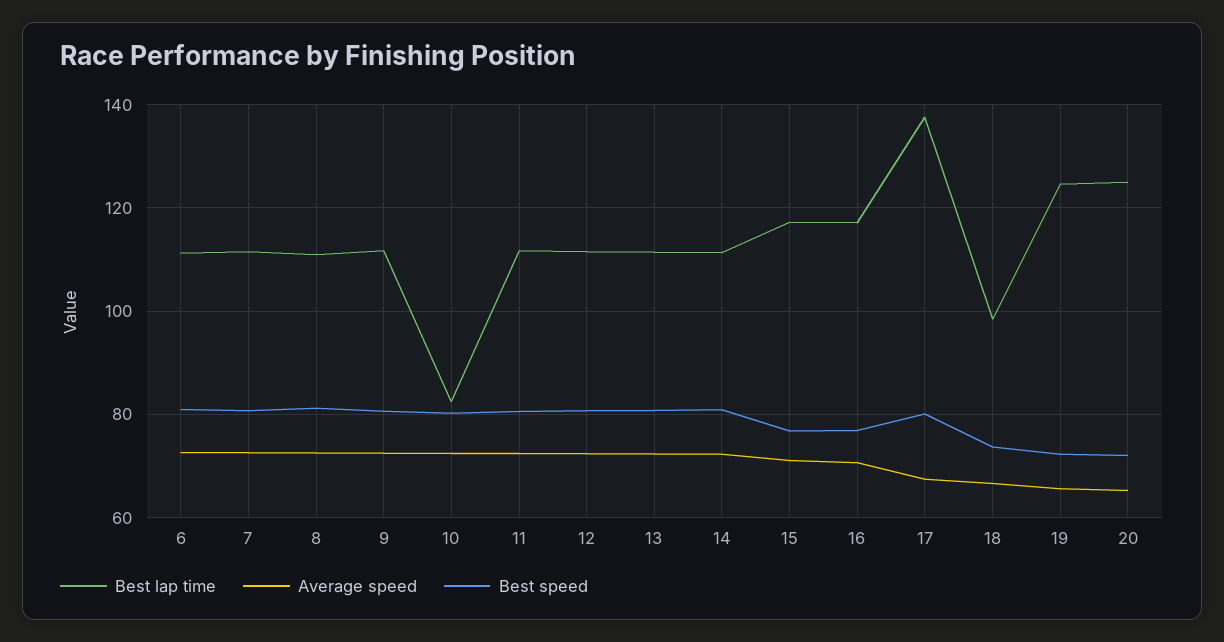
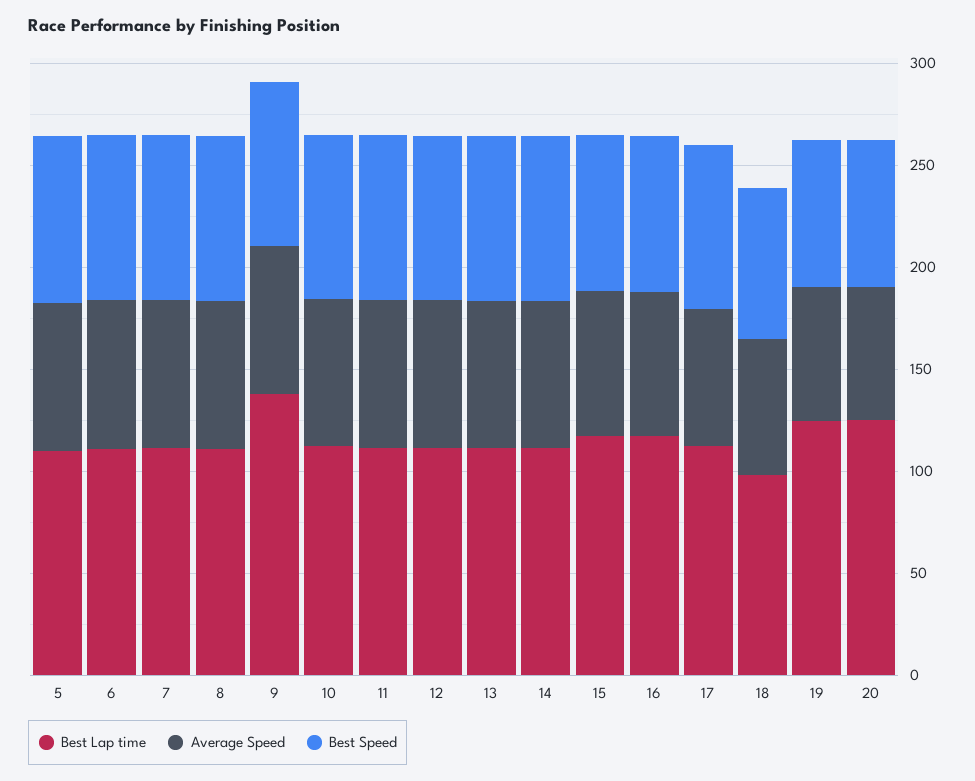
  {
    "Best lap time": {
      "6": 112,
      "7": 112,
      "8": 110,
-     "9": 112,
+     "9": 140,
-     "10": 82,
+     "10": 110,
      "11": 112,
      "12": 112,
      "13": 112,
      "14": 112,
      "15": 118,
      "16": 118,
-     "17": 138,
+     "17": 110,
      "18": 98,
      "19": 124,
-     "20": 126
+     "20": 126,
+     "5": 110
    },
    "Average speed": {
      "6": 72,
      "7": 72,
      "8": 72,
      "9": 72,
      "10": 72,
      "11": 72,
      "12": 72,
      "13": 72,
      "14": 72,
      "15": 72,
      "16": 70,
      "17": 68,
      "18": 66,
      "19": 66,
-     "20": 66
+     "20": 66,
+     "5": 70
    },
    "Best speed": {
      "6": 80,
      "7": 80,
      "8": 82,
      "9": 80,
      "10": 80,
      "11": 80,
      "12": 80,
      "13": 80,
      "14": 80,
      "15": 76,
      "16": 76,
      "17": 80,
      "18": 74,
      "19": 72,
-     "20": 72
+     "20": 72,
+     "5": 80
    }
  }

